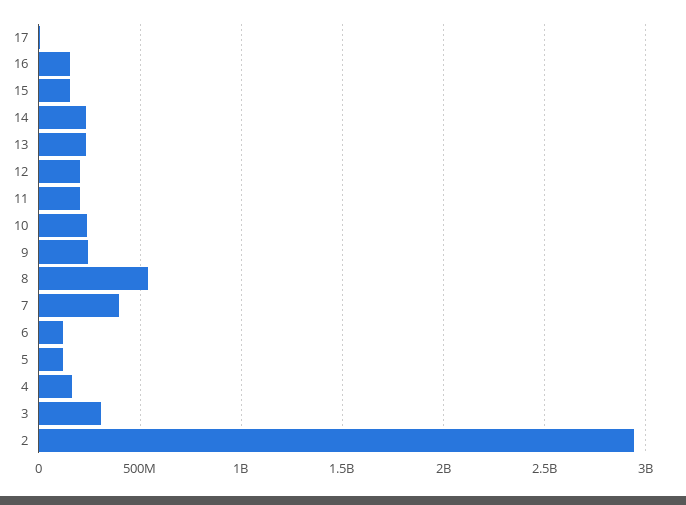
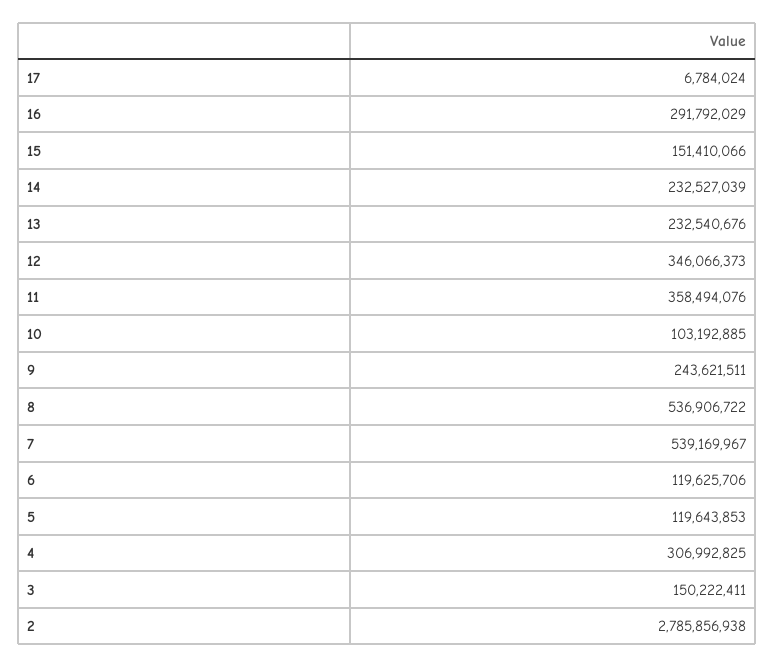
  {
    "17": 6784024,
-   "16": 150000000,
+   "16": 291792029,
    "15": 151410066,
    "14": 232527039,
    "13": 232540676,
-   "12": 200000000,
+   "12": 346066373,
-   "11": 200000000,
+   "11": 358494076,
-   "10": 250000000,
+   "10": 103192885,
    "9": 243621511,
    "8": 536906722,
-   "7": 400000000,
+   "7": 539169967,
    "6": 119625706,
    "5": 119643853,
-   "4": 150000000,
+   "4": 306992825,
-   "3": 300000000,
+   "3": 150222411,
-   "2": 2950000000
+   "2": 2785856938
  }

